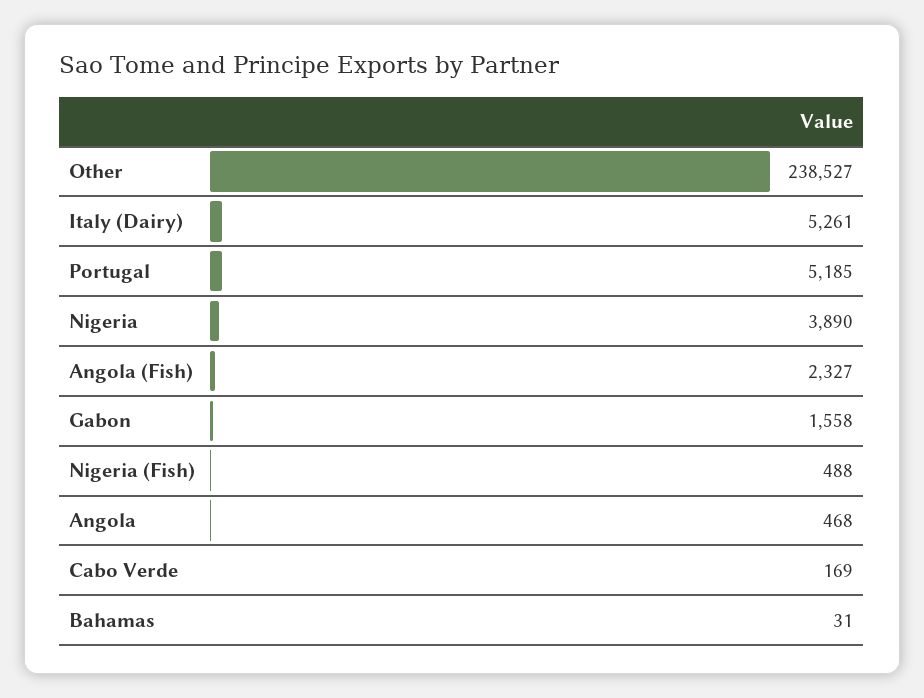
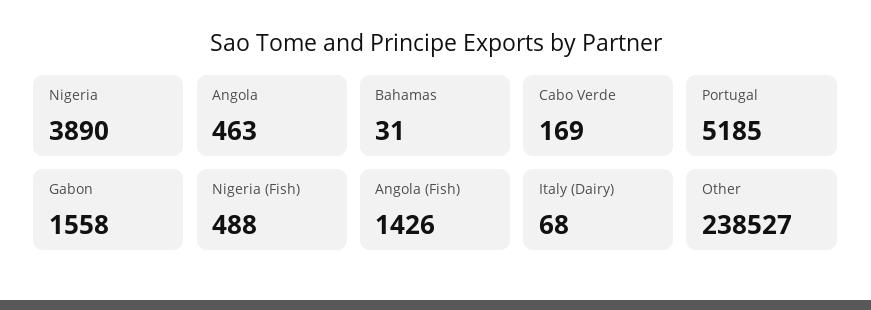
  {
    "Other": 238527,
-   "Italy (Dairy)": 5261,
+   "Italy (Dairy)": 68,
    "Portugal": 5185,
    "Nigeria": 3890,
-   "Angola (Fish)": 2327,
+   "Angola (Fish)": 1426,
    "Gabon": 1558,
    "Nigeria (Fish)": 488,
-   "Angola": 468,
+   "Angola": 463,
    "Cabo Verde": 169,
    "Bahamas": 31
  }

